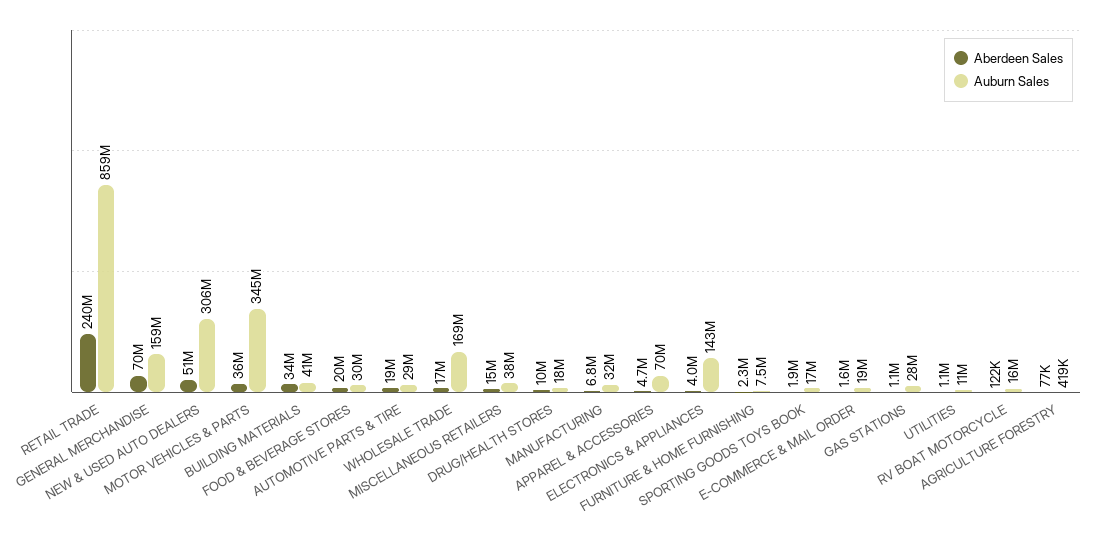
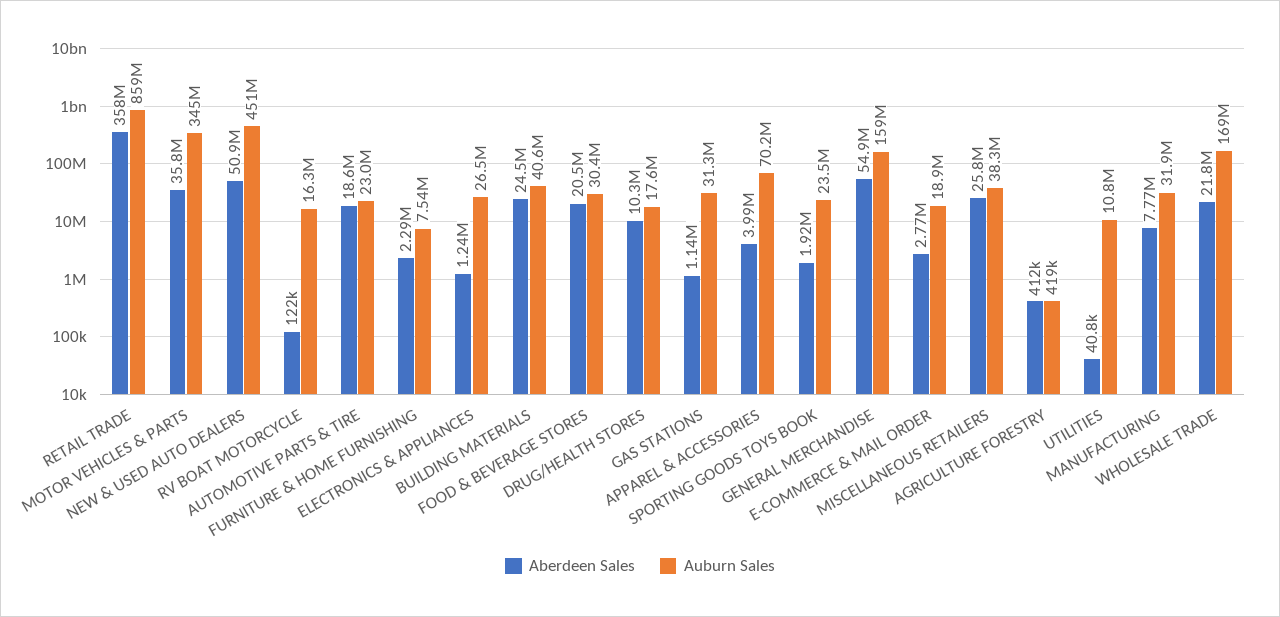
  {
    "Aberdeen Sales": {
-     "RETAIL TRADE": 240000000,
+     "RETAIL TRADE": 358000000,
-     "GENERAL MERCHANDISE": 70000000,
+     "GENERAL MERCHANDISE": 54900000,
      "NEW & USED AUTO DEALERS": 50900000,
      "MOTOR VEHICLES & PARTS": 35800000,
-     "BUILDING MATERIALS": 34000000,
+     "BUILDING MATERIALS": 24500000,
      "FOOD & BEVERAGE STORES": 20500000,
      "AUTOMOTIVE PARTS & TIRE": 18600000,
-     "WHOLESALE TRADE": 17000000,
+     "WHOLESALE TRADE": 21800000,
-     "MISCELLANEOUS RETAILERS": 15000000,
+     "MISCELLANEOUS RETAILERS": 25800000,
      "DRUG/HEALTH STORES": 10300000,
-     "MANUFACTURING": 6800000,
+     "MANUFACTURING": 7770000,
-     "APPAREL & ACCESSORIES": 4700000,
+     "APPAREL & ACCESSORIES": 3990000,
-     "ELECTRONICS & APPLIANCES": 4000000,
+     "ELECTRONICS & APPLIANCES": 1240000,
      "FURNITURE & HOME FURNISHING": 2290000,
      "SPORTING GOODS TOYS BOOK": 1920000,
-     "E-COMMERCE & MAIL ORDER": 1600000,
+     "E-COMMERCE & MAIL ORDER": 2770000,
      "GAS STATIONS": 1140000,
-     "UTILITIES": 1100000,
+     "UTILITIES": 40800,
      "RV BOAT MOTORCYCLE": 122000,
-     "AGRICULTURE FORESTRY": 77000
+     "AGRICULTURE FORESTRY": 412000
    },
    "Auburn Sales": {
      "RETAIL TRADE": 859000000,
      "GENERAL MERCHANDISE": 159000000,
-     "NEW & USED AUTO DEALERS": 306000000,
+     "NEW & USED AUTO DEALERS": 451000000,
      "MOTOR VEHICLES & PARTS": 345000000,
      "BUILDING MATERIALS": 40600000,
      "FOOD & BEVERAGE STORES": 30400000,
-     "AUTOMOTIVE PARTS & TIRE": 29000000,
+     "AUTOMOTIVE PARTS & TIRE": 23000000,
      "WHOLESALE TRADE": 169000000,
      "MISCELLANEOUS RETAILERS": 38300000,
      "DRUG/HEALTH STORES": 17600000,
      "MANUFACTURING": 31900000,
      "APPAREL & ACCESSORIES": 70200000,
-     "ELECTRONICS & APPLIANCES": 143000000,
+     "ELECTRONICS & APPLIANCES": 26500000,
      "FURNITURE & HOME FURNISHING": 7540000,
-     "SPORTING GOODS TOYS BOOK": 17000000,
+     "SPORTING GOODS TOYS BOOK": 23500000,
      "E-COMMERCE & MAIL ORDER": 18900000,
-     "GAS STATIONS": 28000000,
+     "GAS STATIONS": 31300000,
      "UTILITIES": 10800000,
      "RV BOAT MOTORCYCLE": 16300000,
      "AGRICULTURE FORESTRY": 419000
    }
  }

